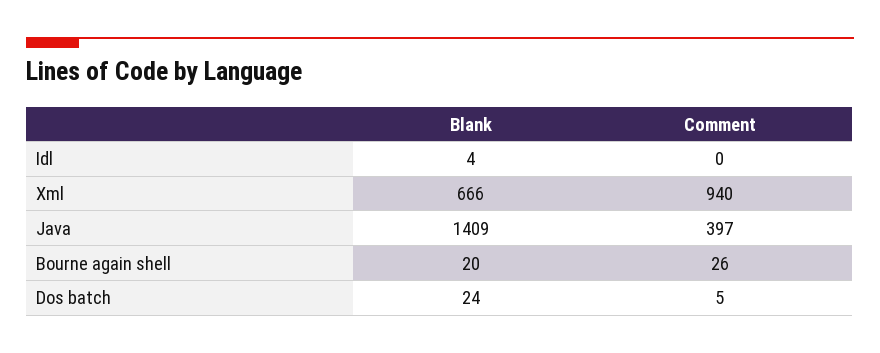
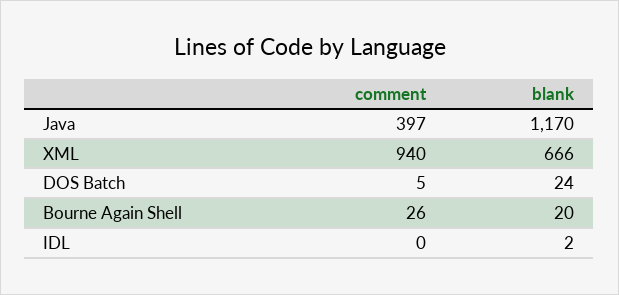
  {
    "Blank": {
-     "Idl": 4,
+     "Idl": 2,
      "Xml": 666,
-     "Java": 1409,
+     "Java": 1170,
      "Bourne again shell": 20,
      "Dos batch": 24
    },
    "Comment": {
      "Idl": 0,
      "Xml": 940,
      "Java": 397,
      "Bourne again shell": 26,
      "Dos batch": 5
    }
  }

